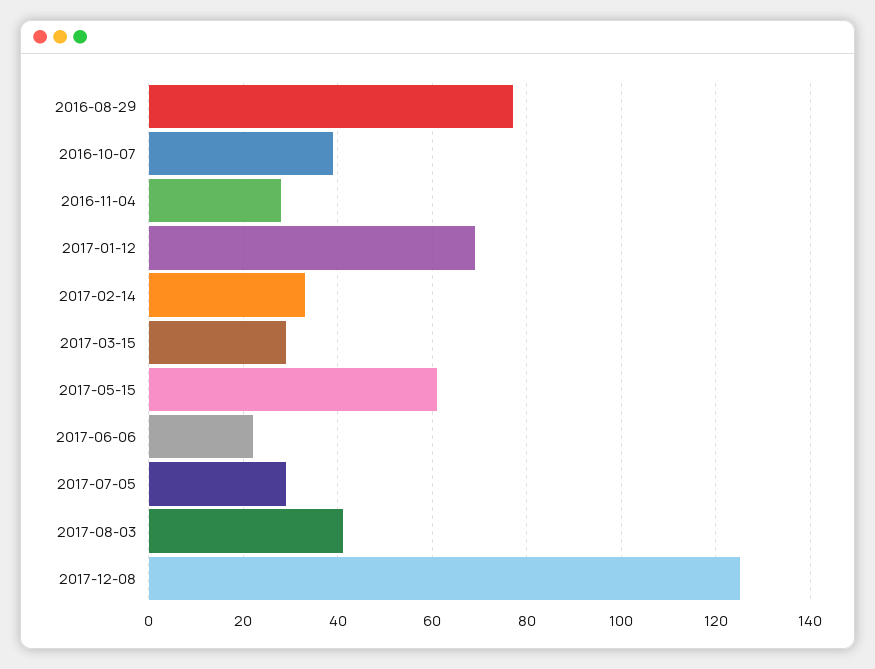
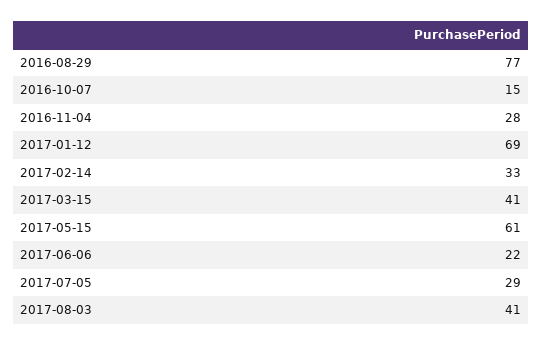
  {
    "2016-08-29": 77,
-   "2016-10-07": 40,
+   "2016-10-07": 15,
    "2016-11-04": 28,
    "2017-01-12": 69,
    "2017-02-14": 33,
-   "2017-03-15": 30,
+   "2017-03-15": 41,
    "2017-05-15": 61,
    "2017-06-06": 22,
    "2017-07-05": 29,
-   "2017-08-03": 41,
+   "2017-08-03": 41
-   "2017-12-08": 125
  }

